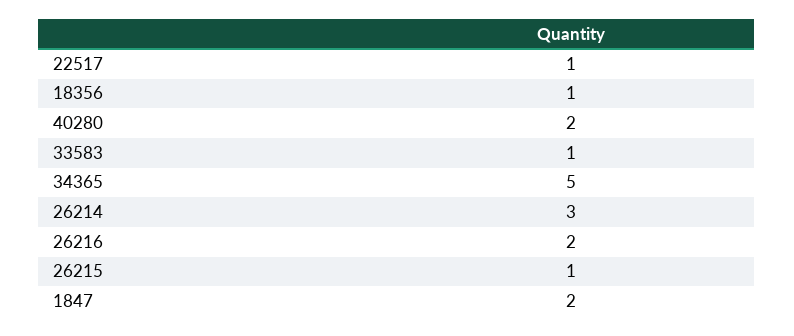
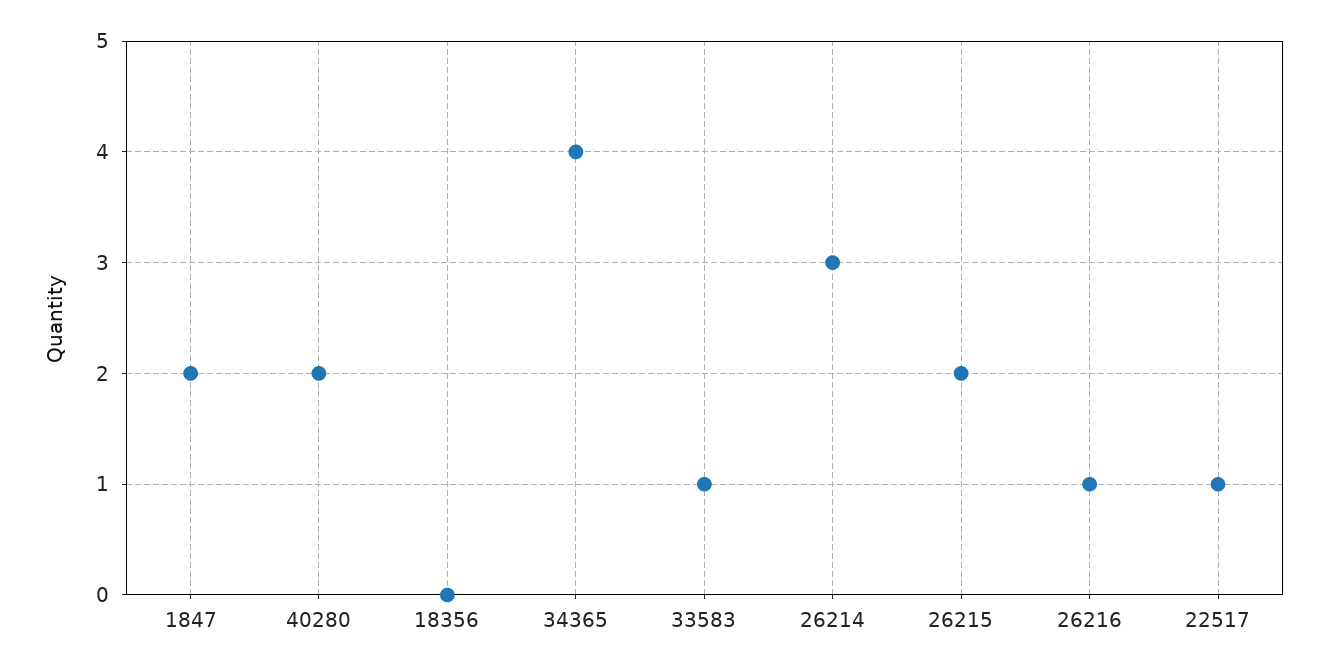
  {
    "22517": 1,
-   "18356": 1,
+   "18356": 0,
    "40280": 2,
    "33583": 1,
-   "34365": 5,
+   "34365": 4,
    "26214": 3,
-   "26216": 2,
+   "26216": 1,
-   "26215": 1,
+   "26215": 2,
    "1847": 2
  }

